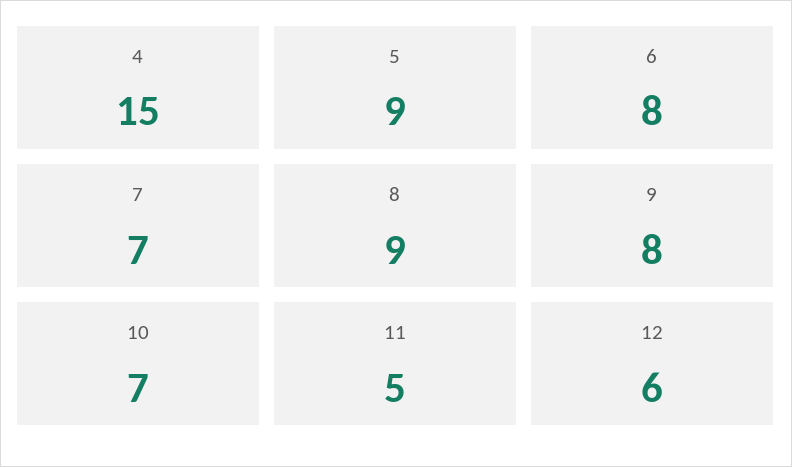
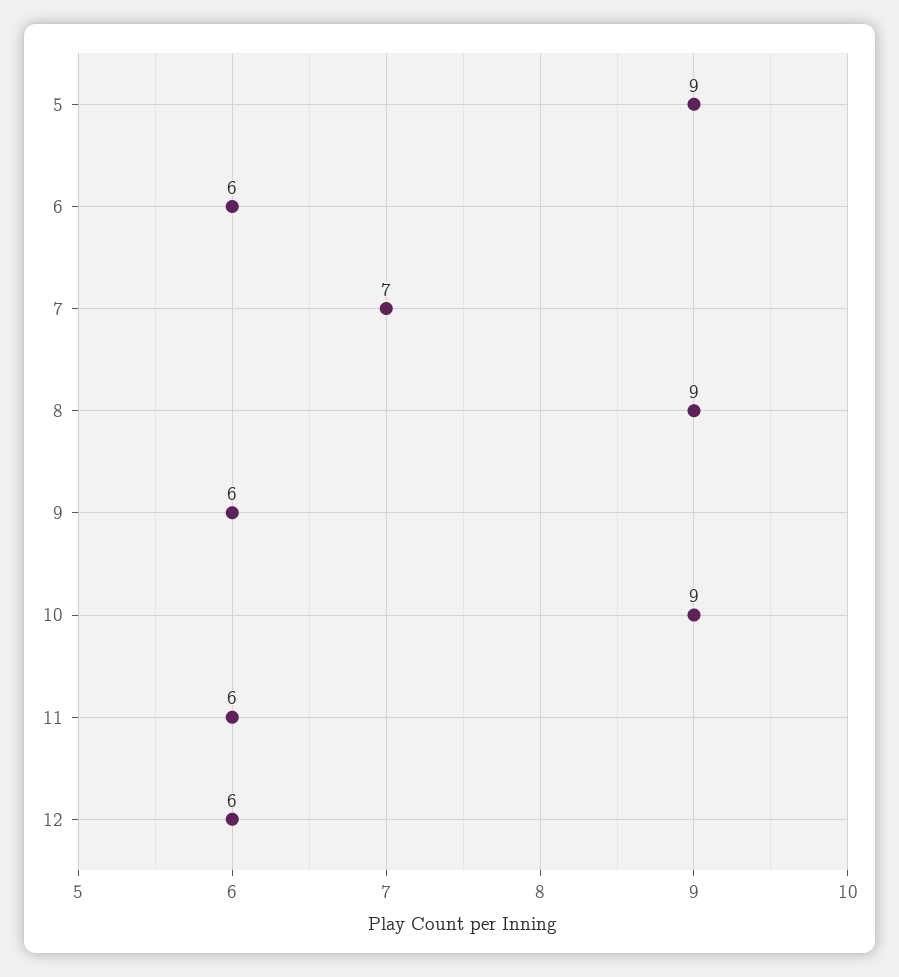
  {
-   "4": 15,
    "5": 9,
-   "6": 8,
+   "6": 6,
    "7": 7,
    "8": 9,
-   "9": 8,
+   "9": 6,
-   "10": 7,
+   "10": 9,
-   "11": 5,
+   "11": 6,
    "12": 6
  }

